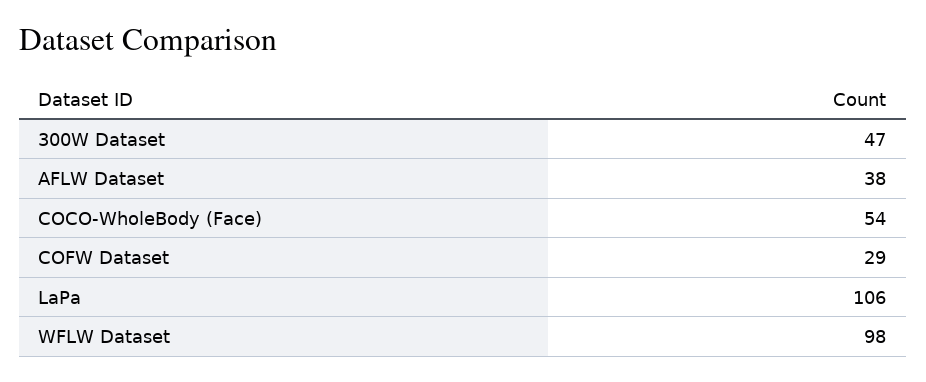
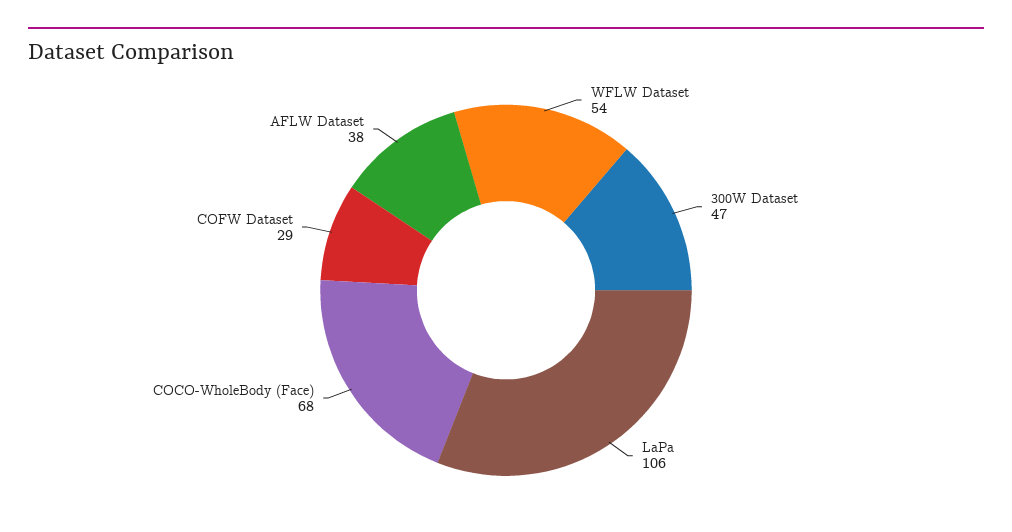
  {
    "300W Dataset": 47,
    "AFLW Dataset": 38,
-   "COCO-WholeBody (Face)": 54,
+   "COCO-WholeBody (Face)": 68,
    "COFW Dataset": 29,
    "LaPa": 106,
-   "WFLW Dataset": 98
+   "WFLW Dataset": 54
  }

